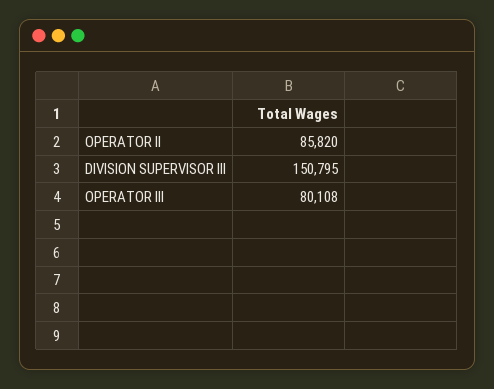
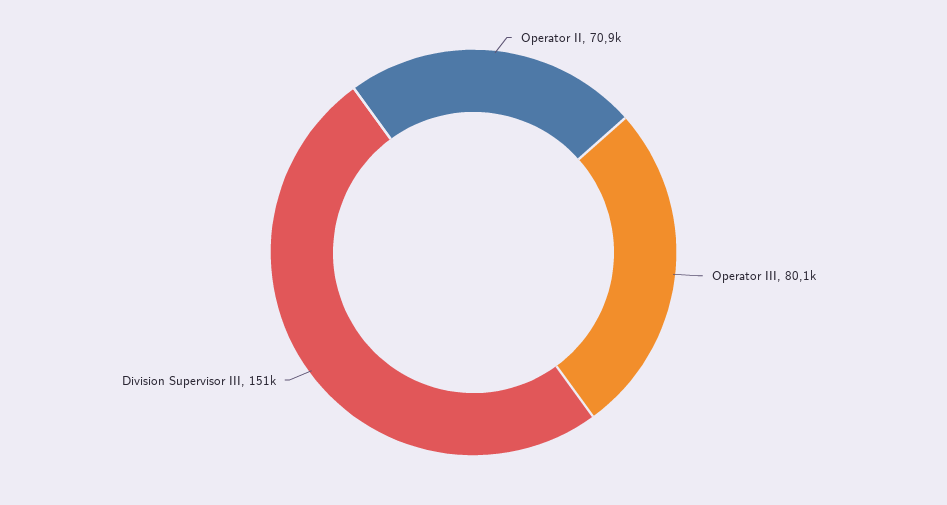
  {
-   "OPERATOR II": 85820,
+   "OPERATOR II": 70900,
    "DIVISION SUPERVISOR III": 150795,
    "OPERATOR III": 80108
  }

